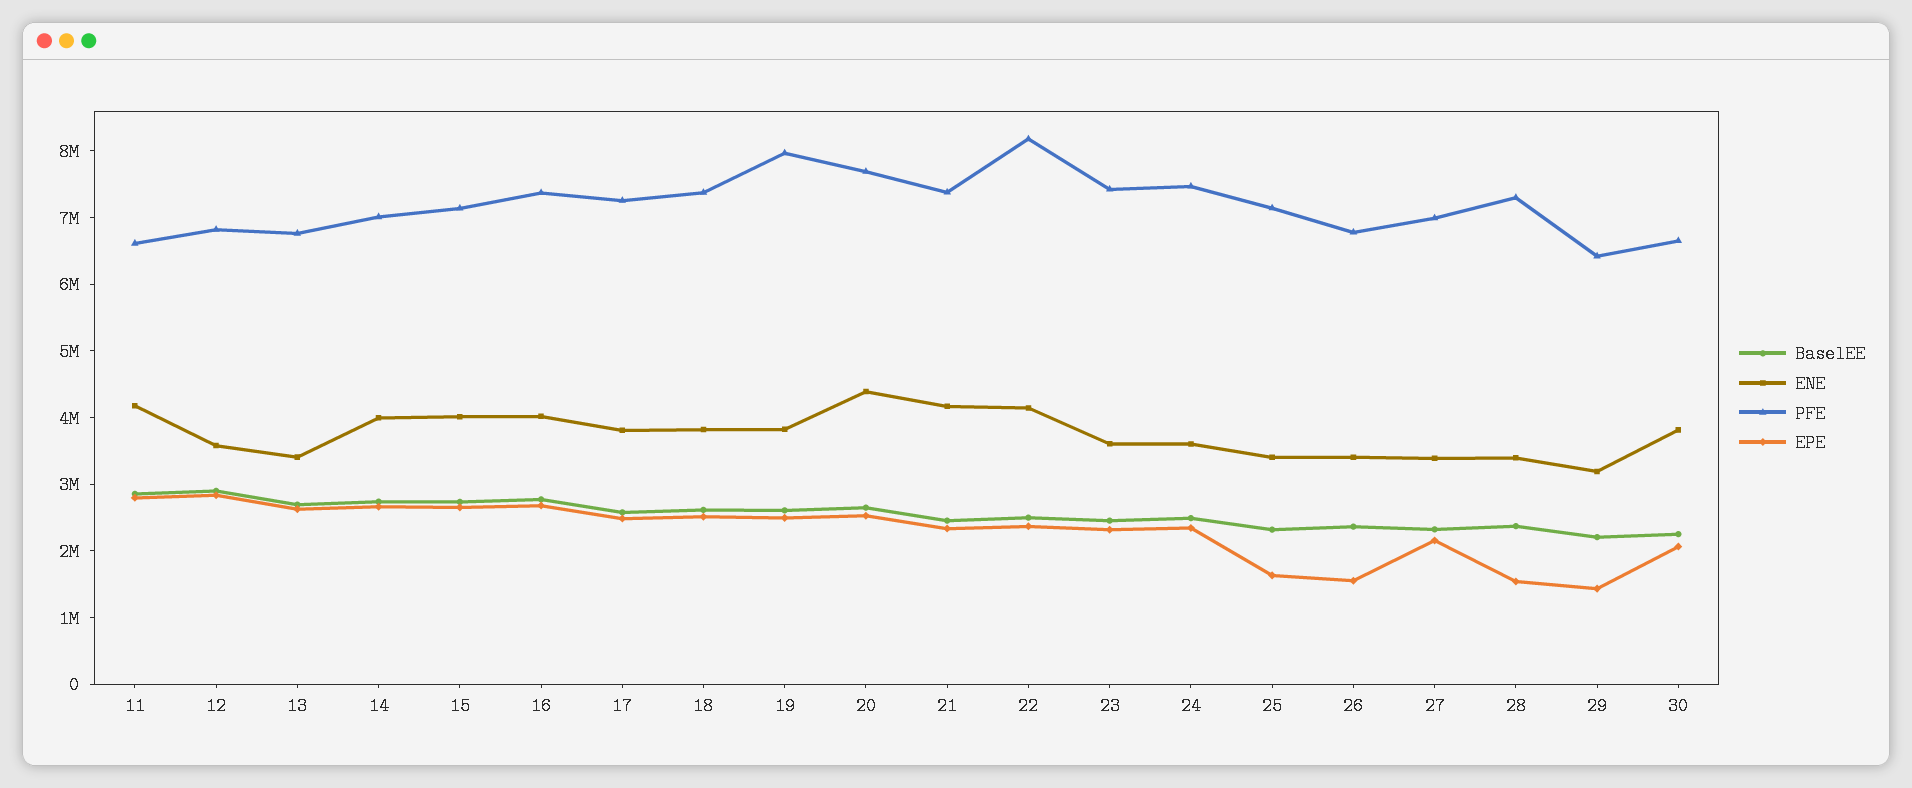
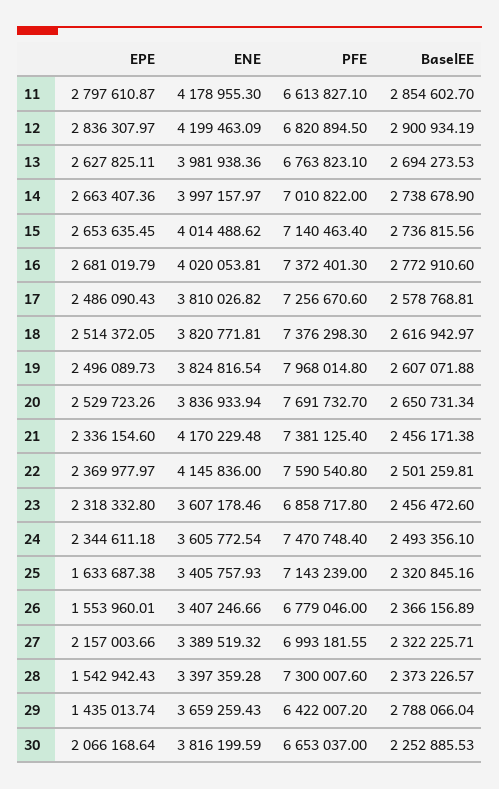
  {
    "BaselEE": {
      "11": 2854602.7,
      "12": 2900934.19,
      "13": 2694273.53,
      "14": 2738678.9,
      "15": 2736815.56,
      "16": 2772910.6,
      "17": 2578768.81,
      "18": 2616942.97,
      "19": 2607071.88,
      "20": 2650731.34,
      "21": 2456171.38,
      "22": 2501259.81,
      "23": 2456472.6,
      "24": 2493356.1,
      "25": 2320845.16,
      "26": 2366156.89,
      "27": 2322225.71,
      "28": 2373226.57,
-     "29": 2200000,
+     "29": 2788066.04,
      "30": 2252885.53
    },
    "ENE": {
      "11": 4178955.3,
-     "12": 3600000,
+     "12": 4199463.09,
-     "13": 3400000,
+     "13": 3981938.36,
      "14": 3997157.97,
      "15": 4014488.62,
      "16": 4020053.81,
      "17": 3810026.82,
      "18": 3820771.81,
      "19": 3824816.54,
-     "20": 4400000,
+     "20": 3836933.94,
      "21": 4170229.48,
      "22": 4145836,
      "23": 3607178.46,
      "24": 3605772.54,
      "25": 3405757.93,
      "26": 3407246.66,
      "27": 3389519.32,
      "28": 3397359.28,
-     "29": 3200000,
+     "29": 3659259.43,
      "30": 3816199.59
    },
    "PFE": {
      "11": 6613827.1,
      "12": 6820894.5,
      "13": 6763823.1,
      "14": 7010822,
      "15": 7140463.4,
      "16": 7372401.3,
      "17": 7256670.6,
      "18": 7376298.3,
      "19": 7968014.8,
      "20": 7691732.7,
      "21": 7381125.4,
-     "22": 8200000,
+     "22": 7590540.8,
-     "23": 7400000,
+     "23": 6858717.8,
      "24": 7470748.4,
      "25": 7143239,
      "26": 6779046,
      "27": 6993181.55,
      "28": 7300007.6,
      "29": 6422007.2,
      "30": 6653037
    },
    "EPE": {
      "11": 2797610.87,
      "12": 2836307.97,
      "13": 2627825.11,
      "14": 2663407.36,
      "15": 2653635.45,
      "16": 2681019.79,
      "17": 2486090.43,
      "18": 2514372.05,
      "19": 2496089.73,
      "20": 2529723.26,
      "21": 2336154.6,
      "22": 2369977.97,
      "23": 2318332.8,
      "24": 2344611.18,
      "25": 1633687.38,
      "26": 1553960.01,
      "27": 2157003.66,
      "28": 1542942.43,
      "29": 1435013.74,
      "30": 2066168.64
    }
  }

